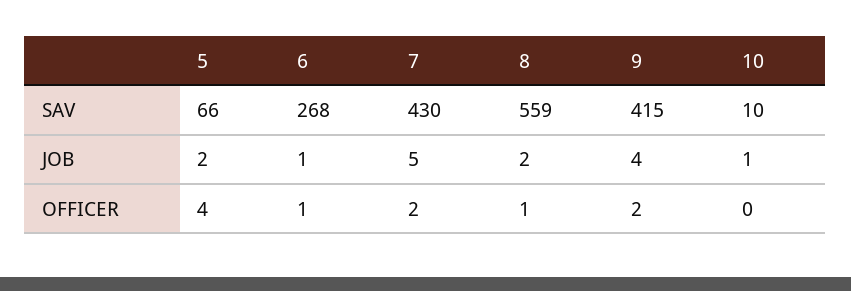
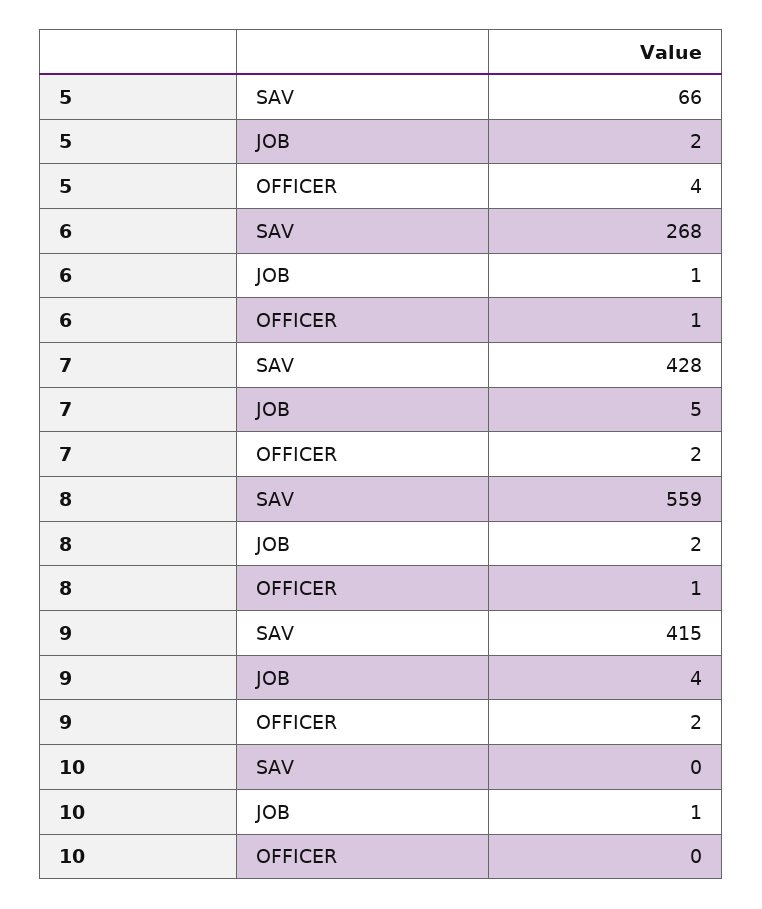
  {
    "5": {
      "SAV": 66,
      "JOB": 2,
      "OFFICER": 4
    },
    "6": {
      "SAV": 268,
      "JOB": 1,
      "OFFICER": 1
    },
    "7": {
-     "SAV": 430,
+     "SAV": 428,
      "JOB": 5,
      "OFFICER": 2
    },
    "8": {
      "SAV": 559,
      "JOB": 2,
      "OFFICER": 1
    },
    "9": {
      "SAV": 415,
      "JOB": 4,
      "OFFICER": 2
    },
    "10": {
-     "SAV": 10,
+     "SAV": 0,
      "JOB": 1,
      "OFFICER": 0
    }
  }

